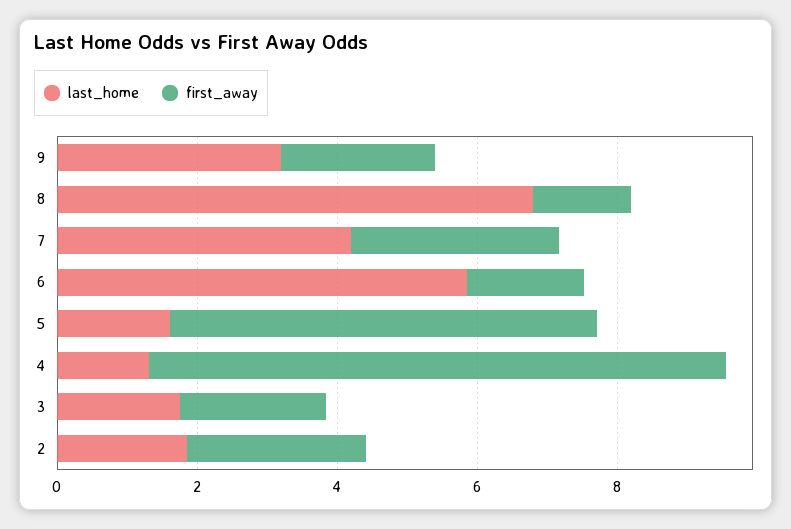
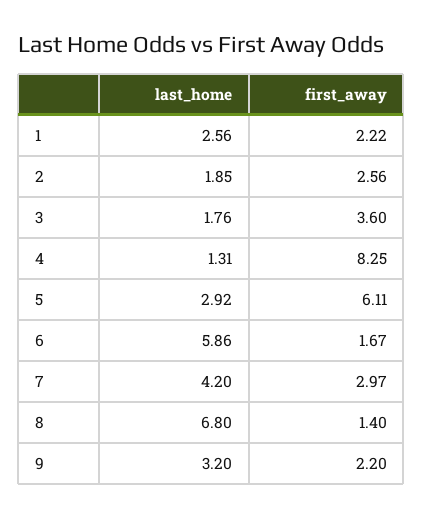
  {
    "last_home": {
      "9": 3.2,
      "8": 6.8,
      "7": 4.2,
      "6": 5.86,
-     "5": 1.5,
+     "5": 2.92,
      "4": 1.31,
      "3": 1.76,
-     "2": 1.85
+     "2": 1.85,
+     "1": 2.56
    },
    "first_away": {
      "9": 2.2,
      "8": 1.4,
      "7": 2.97,
      "6": 1.67,
      "5": 6.11,
      "4": 8.25,
-     "3": 2,
+     "3": 3.6,
-     "2": 2.56
+     "2": 2.56,
+     "1": 2.22
    }
  }

